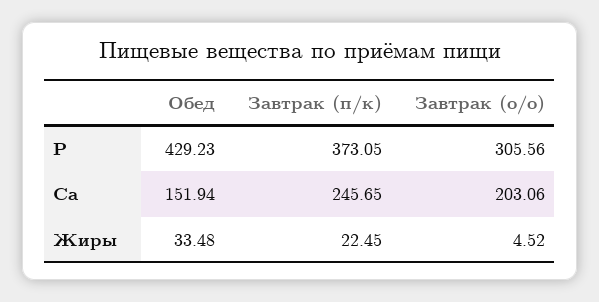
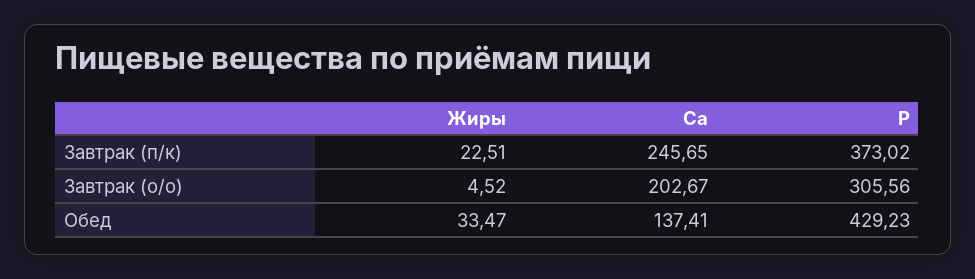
  {
    "Обед": {
      "P": 429.23,
-     "Ca": 151.94,
+     "Ca": 137.41,
-     "Жиры": 33.48
+     "Жиры": 33.47
    },
    "Завтрак (п/к)": {
-     "P": 373.05,
+     "P": 373.02,
      "Ca": 245.65,
-     "Жиры": 22.45
+     "Жиры": 22.51
    },
    "Завтрак (о/о)": {
      "P": 305.56,
-     "Ca": 203.06,
+     "Ca": 202.67,
      "Жиры": 4.52
    }
  }

